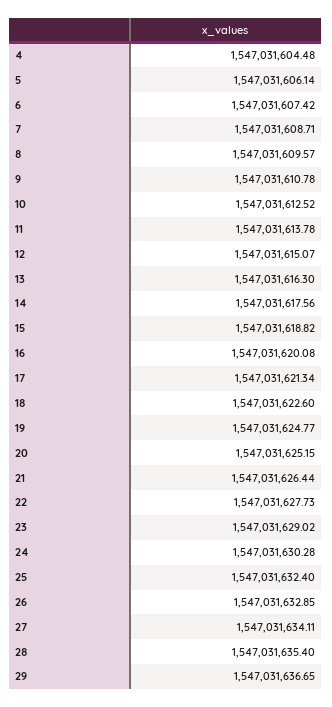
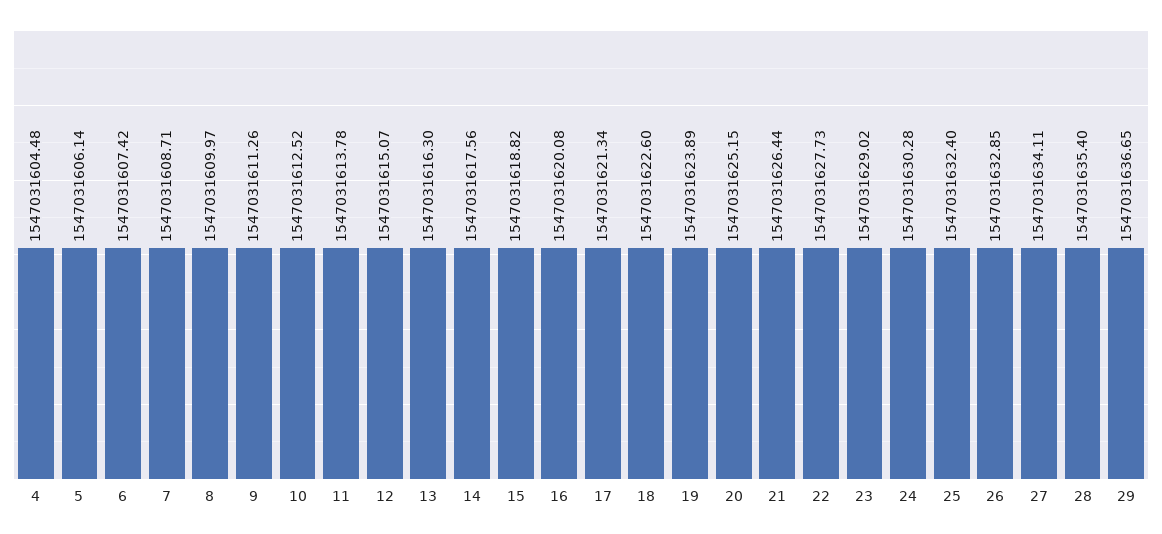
  {
    "4": 1547031604.48,
    "5": 1547031606.14,
    "6": 1547031607.42,
    "7": 1547031608.71,
-   "8": 1547031609.57,
+   "8": 1547031609.97,
-   "9": 1547031610.78,
+   "9": 1547031611.26,
    "10": 1547031612.52,
    "11": 1547031613.78,
    "12": 1547031615.07,
    "13": 1547031616.3,
    "14": 1547031617.56,
    "15": 1547031618.82,
    "16": 1547031620.08,
    "17": 1547031621.34,
    "18": 1547031622.6,
-   "19": 1547031624.77,
+   "19": 1547031623.89,
    "20": 1547031625.15,
    "21": 1547031626.44,
    "22": 1547031627.73,
    "23": 1547031629.02,
    "24": 1547031630.28,
    "25": 1547031632.4,
    "26": 1547031632.85,
    "27": 1547031634.11,
    "28": 1547031635.4,
    "29": 1547031636.65
  }

